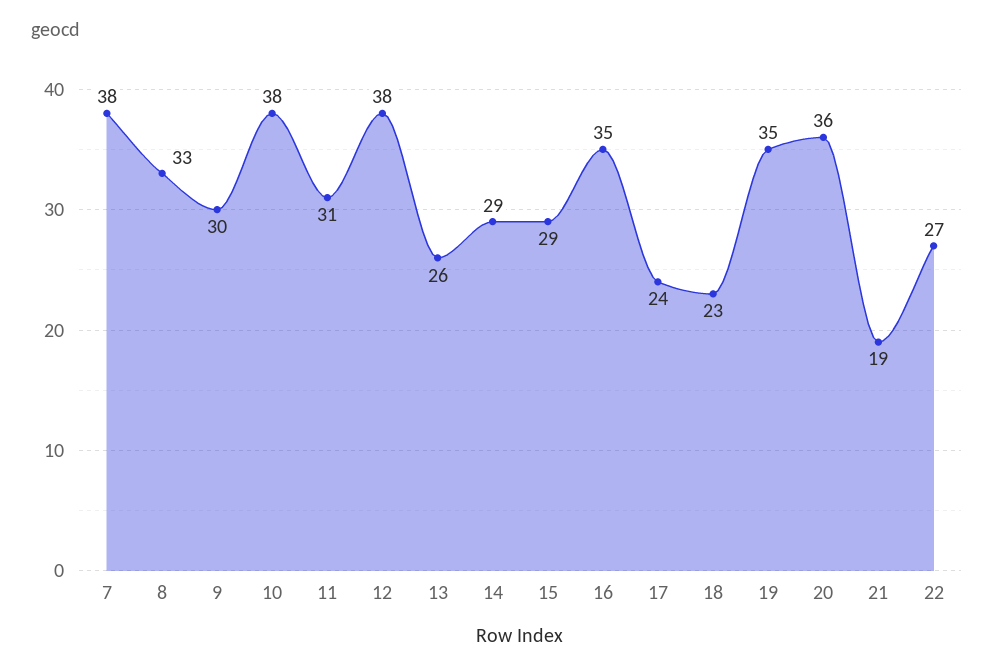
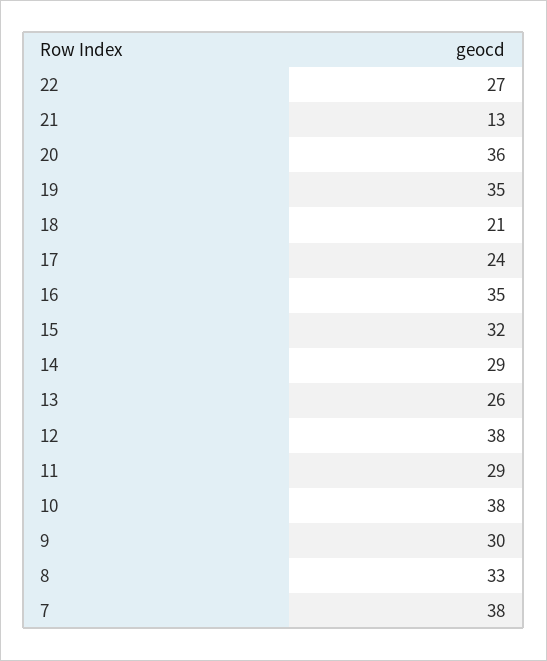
  {
    "7": 38,
    "8": 33,
    "9": 30,
    "10": 38,
-   "11": 31,
+   "11": 29,
    "12": 38,
    "13": 26,
    "14": 29,
-   "15": 29,
+   "15": 32,
    "16": 35,
    "17": 24,
-   "18": 23,
+   "18": 21,
    "19": 35,
    "20": 36,
-   "21": 19,
+   "21": 13,
    "22": 27
  }

